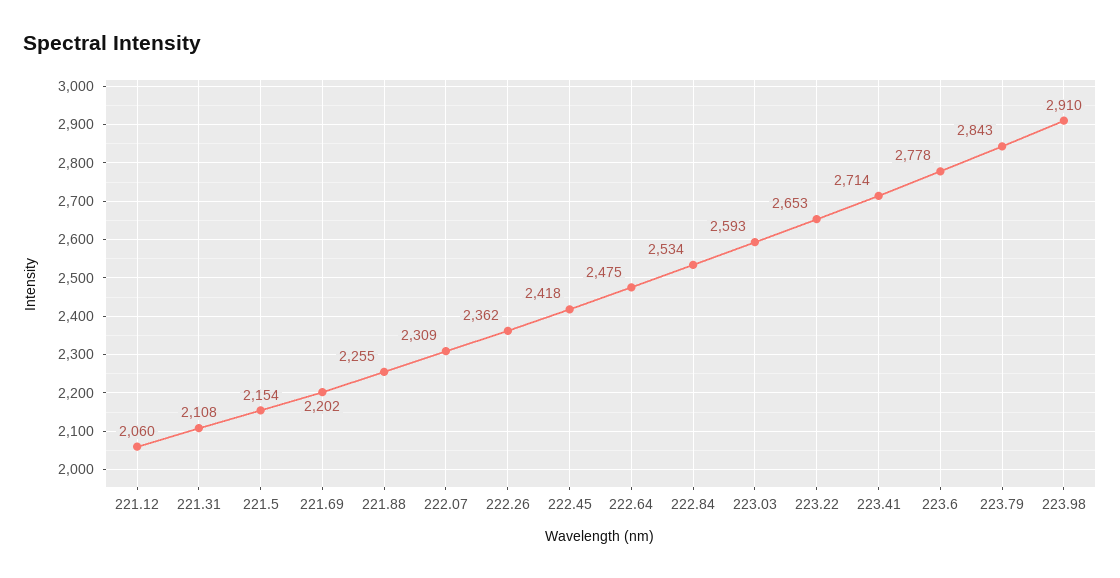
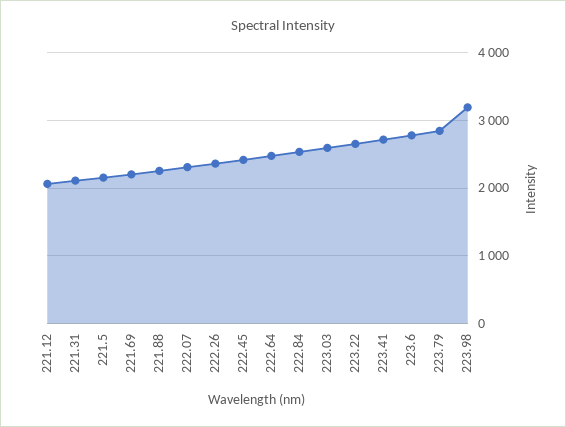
  {
    "221.12": 2060,
    "221.31": 2108,
    "221.5": 2154,
    "221.69": 2202,
    "221.88": 2255,
    "222.07": 2309,
    "222.26": 2362,
    "222.45": 2418,
    "222.64": 2475,
    "222.84": 2534,
    "223.03": 2593,
    "223.22": 2653,
    "223.41": 2714,
    "223.6": 2778,
    "223.79": 2843,
-   "223.98": 2910
+   "223.98": 3200
  }

